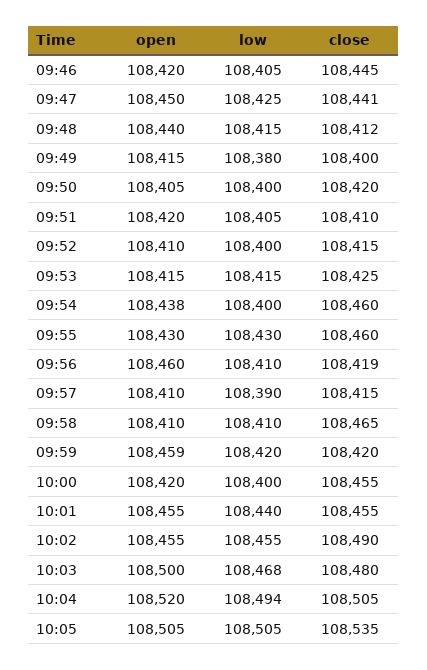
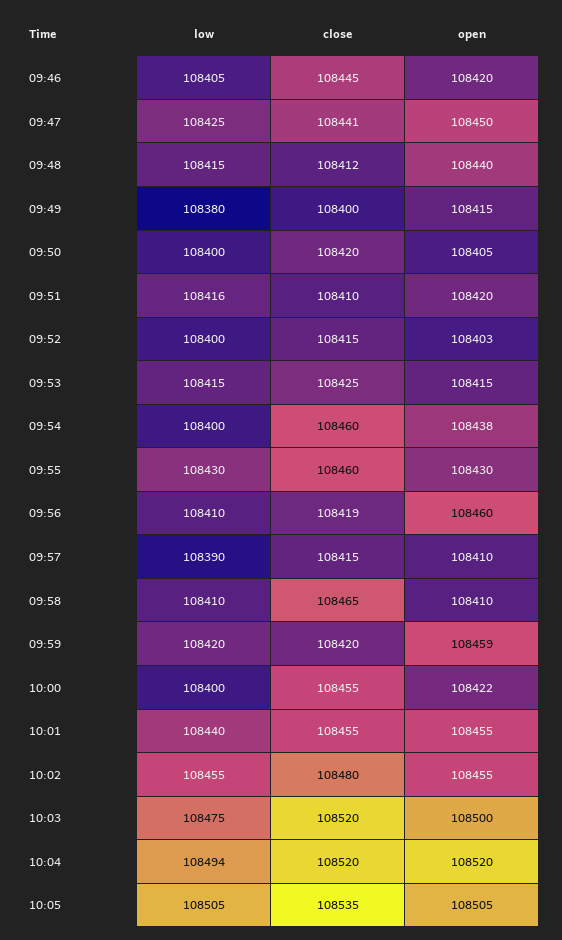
  {
    "open": {
      "09:46": 108420,
      "09:47": 108450,
      "09:48": 108440,
      "09:49": 108415,
      "09:50": 108405,
      "09:51": 108420,
-     "09:52": 108410,
+     "09:52": 108403,
      "09:53": 108415,
      "09:54": 108438,
      "09:55": 108430,
      "09:56": 108460,
      "09:57": 108410,
      "09:58": 108410,
      "09:59": 108459,
-     "10:00": 108420,
+     "10:00": 108422,
      "10:01": 108455,
      "10:02": 108455,
      "10:03": 108500,
      "10:04": 108520,
      "10:05": 108505
    },
    "low": {
      "09:46": 108405,
      "09:47": 108425,
      "09:48": 108415,
      "09:49": 108380,
      "09:50": 108400,
-     "09:51": 108405,
+     "09:51": 108416,
      "09:52": 108400,
      "09:53": 108415,
      "09:54": 108400,
      "09:55": 108430,
      "09:56": 108410,
      "09:57": 108390,
      "09:58": 108410,
      "09:59": 108420,
      "10:00": 108400,
      "10:01": 108440,
      "10:02": 108455,
-     "10:03": 108468,
+     "10:03": 108475,
      "10:04": 108494,
      "10:05": 108505
    },
    "close": {
      "09:46": 108445,
      "09:47": 108441,
      "09:48": 108412,
      "09:49": 108400,
      "09:50": 108420,
      "09:51": 108410,
      "09:52": 108415,
      "09:53": 108425,
      "09:54": 108460,
      "09:55": 108460,
      "09:56": 108419,
      "09:57": 108415,
      "09:58": 108465,
      "09:59": 108420,
      "10:00": 108455,
      "10:01": 108455,
-     "10:02": 108490,
+     "10:02": 108480,
-     "10:03": 108480,
+     "10:03": 108520,
-     "10:04": 108505,
+     "10:04": 108520,
      "10:05": 108535
    }
  }

